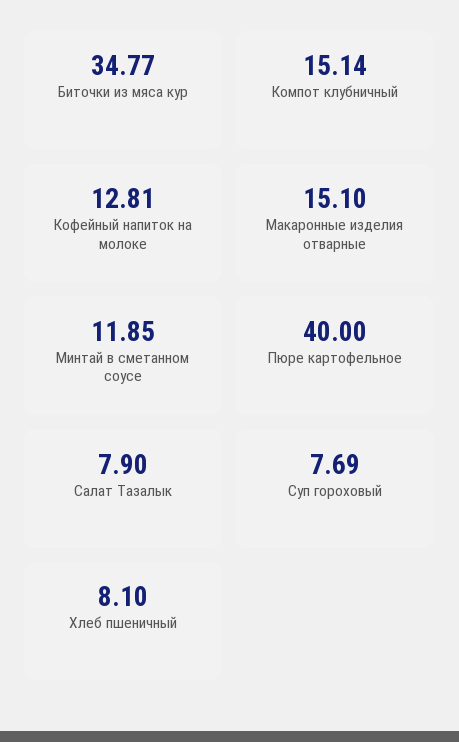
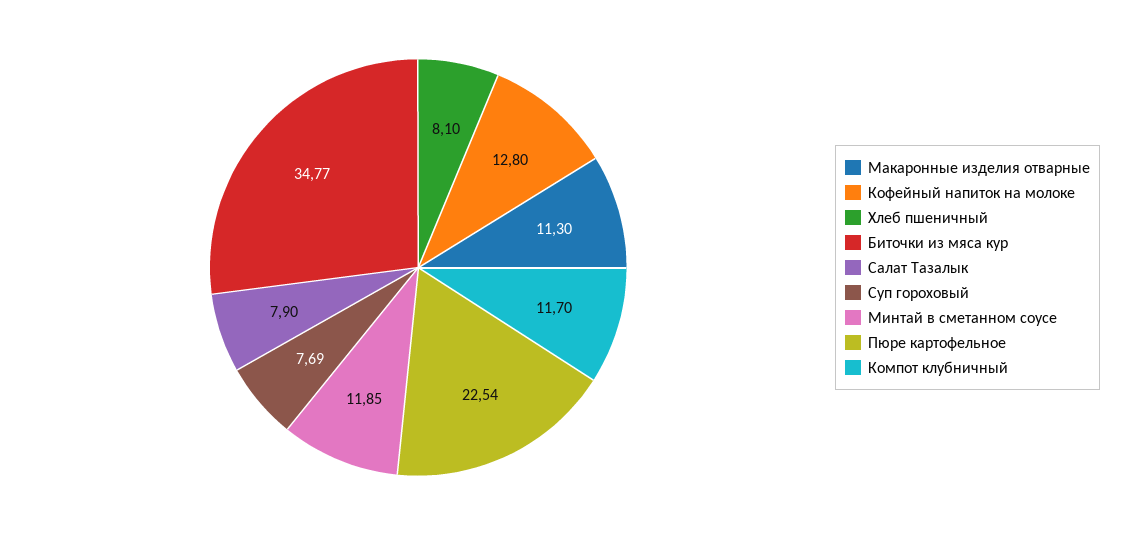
  {
    "Биточки из мяса кур": 34.77,
-   "Компот клубничный": 15.14,
+   "Компот клубничный": 11.7,
-   "Кофейный напиток на молоке": 12.81,
+   "Кофейный напиток на молоке": 12.8,
-   "Макаронные изделия отварные": 15.1,
+   "Макаронные изделия отварные": 11.3,
    "Минтай в сметанном соусе": 11.85,
-   "Пюре картофельное": 40,
+   "Пюре картофельное": 22.54,
    "Салат Тазалык": 7.9,
    "Суп гороховый": 7.69,
    "Хлеб пшеничный": 8.1
  }

